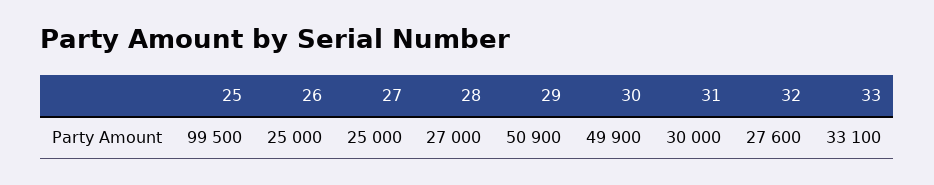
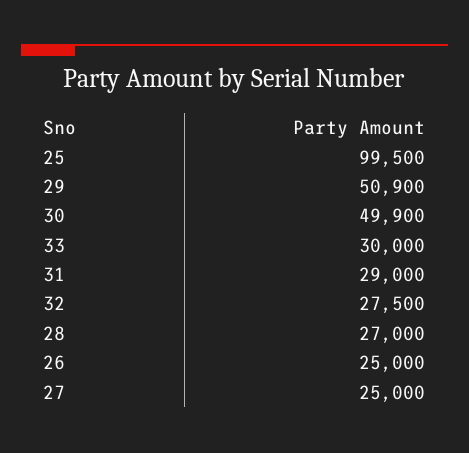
  {
    "25": 99500,
    "26": 25000,
    "27": 25000,
    "28": 27000,
    "29": 50900,
    "30": 49900,
-   "31": 30000,
+   "31": 29000,
-   "32": 27600,
+   "32": 27500,
-   "33": 33100
+   "33": 30000
  }

